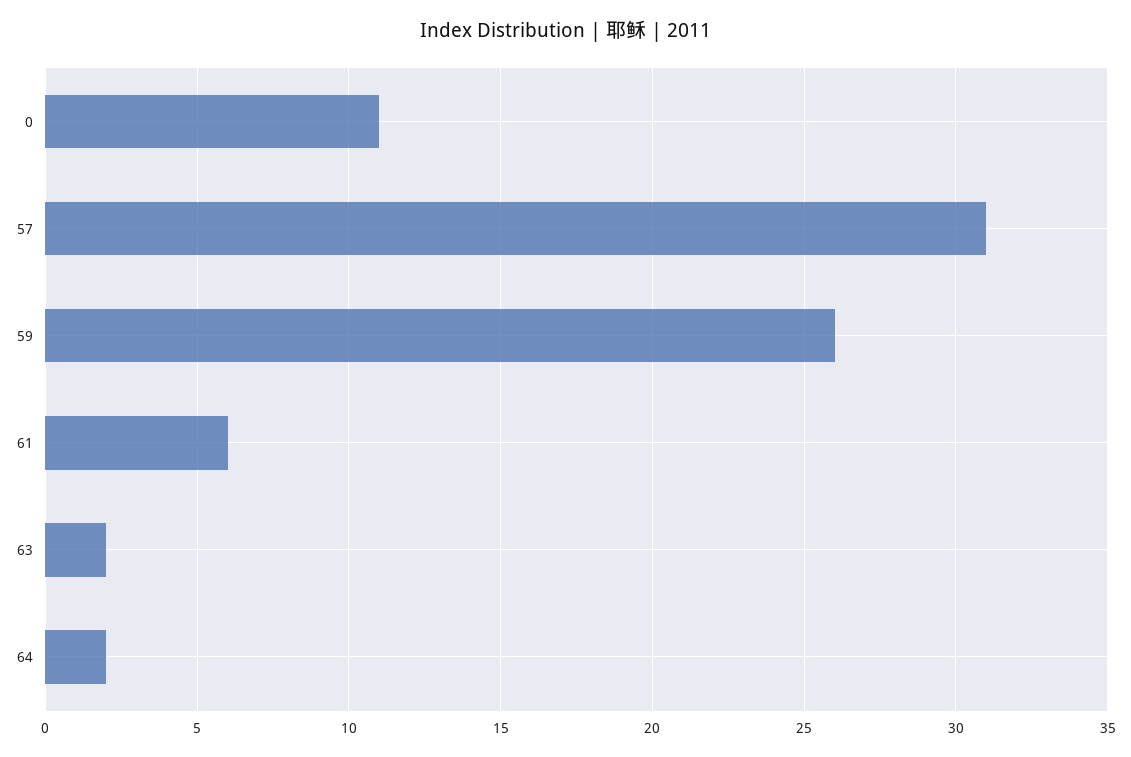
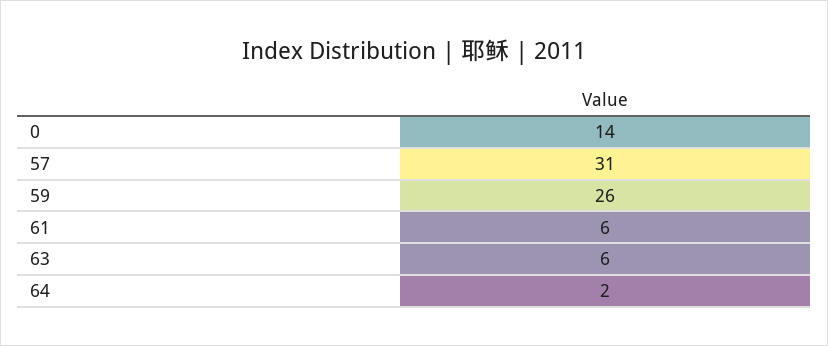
  {
-   "0": 11,
+   "0": 14,
    "57": 31,
    "59": 26,
    "61": 6,
-   "63": 2,
+   "63": 6,
    "64": 2
  }

